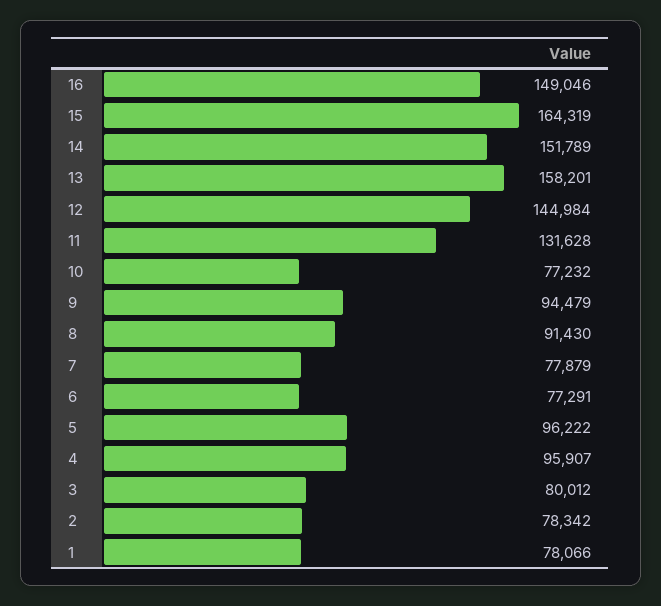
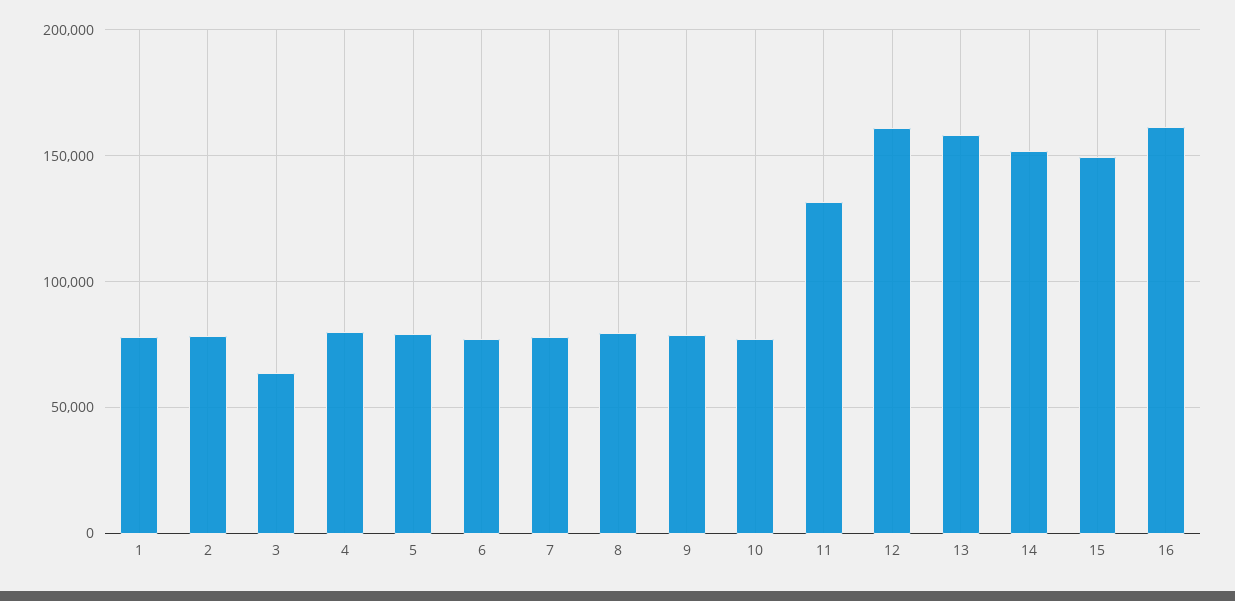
  {
-   "16": 149046,
+   "16": 160000,
-   "15": 164319,
+   "15": 150000,
    "14": 151789,
    "13": 158201,
-   "12": 144984,
+   "12": 160000,
    "11": 131628,
    "10": 77232,
-   "9": 94479,
+   "9": 80000,
-   "8": 91430,
+   "8": 80000,
    "7": 77879,
    "6": 77291,
-   "5": 96222,
+   "5": 80000,
-   "4": 95907,
+   "4": 80000,
-   "3": 80012,
+   "3": 65000,
    "2": 78342,
    "1": 78066
  }

